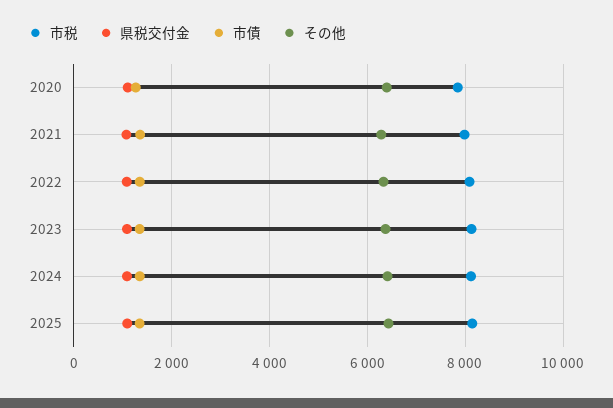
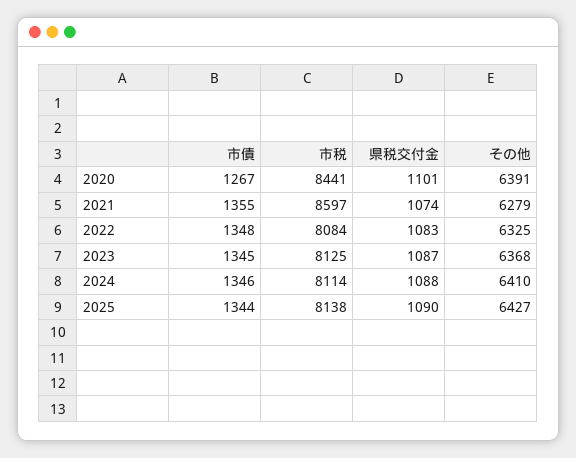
  {
    "市税": {
-     "2020": 7800,
+     "2020": 8441,
-     "2021": 8000,
+     "2021": 8597,
      "2022": 8084,
      "2023": 8125,
      "2024": 8114,
      "2025": 8138
    },
    "県税交付金": {
      "2020": 1101,
      "2021": 1074,
      "2022": 1083,
      "2023": 1087,
      "2024": 1088,
      "2025": 1090
    },
    "市債": {
      "2020": 1267,
      "2021": 1355,
      "2022": 1348,
      "2023": 1345,
      "2024": 1346,
      "2025": 1344
    },
    "その他": {
      "2020": 6391,
      "2021": 6279,
      "2022": 6325,
      "2023": 6368,
      "2024": 6410,
      "2025": 6427
    }
  }

